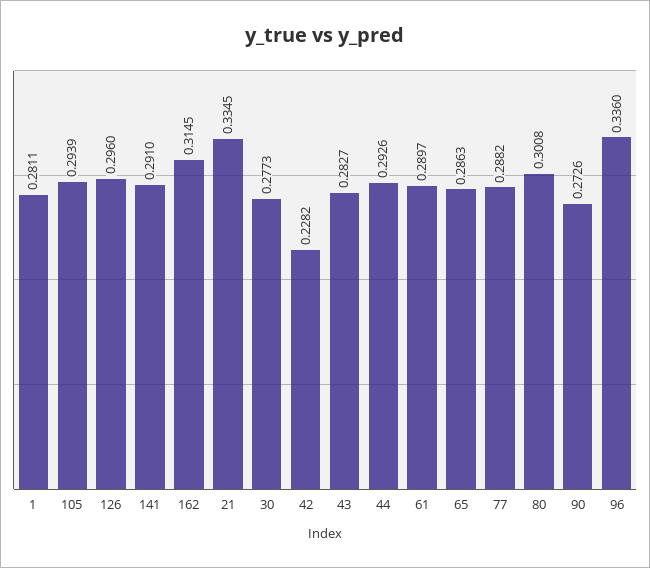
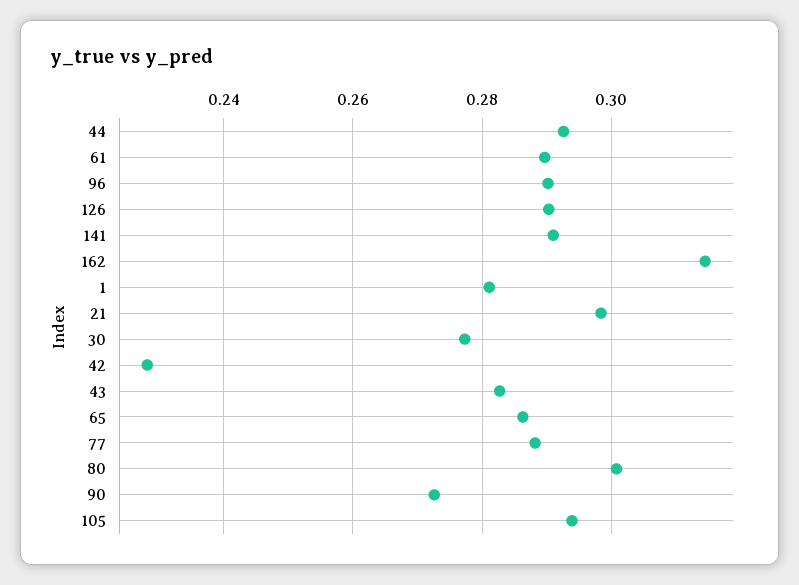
  {
    "1": 0.2811,
    "105": 0.2939,
-   "126": 0.296,
+   "126": 0.29,
    "141": 0.291,
    "162": 0.3145,
-   "21": 0.3345,
+   "21": 0.298,
    "30": 0.2773,
    "42": 0.2282,
    "43": 0.2827,
    "44": 0.2926,
    "61": 0.2897,
    "65": 0.2863,
    "77": 0.2882,
    "80": 0.3008,
    "90": 0.2726,
-   "96": 0.336
+   "96": 0.29
  }

